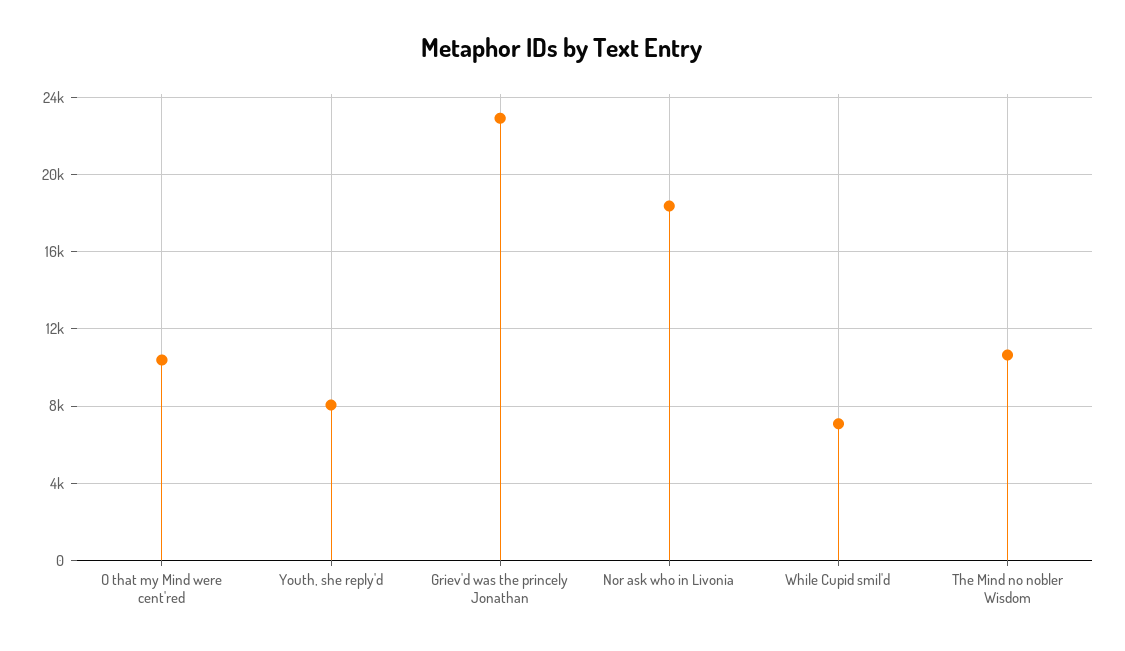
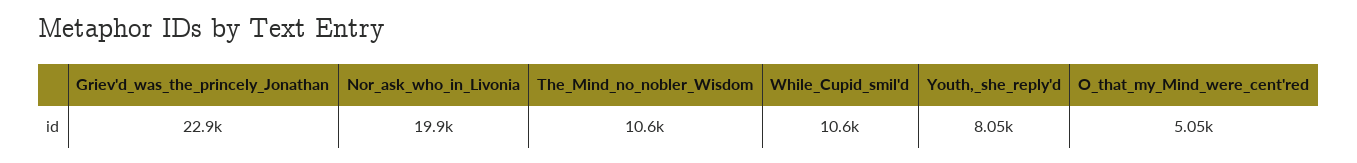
  {
-   "O that my Mind were cent'red": 10500,
+   "O that my Mind were cent'red": 5050,
    "Youth, she reply'd": 8050,
    "Griev'd was the princely Jonathan": 22900,
-   "Nor ask who in Livonia": 18500,
+   "Nor ask who in Livonia": 19900,
-   "While Cupid smil'd": 7000,
+   "While Cupid smil'd": 10600,
    "The Mind no nobler Wisdom": 10600
  }

